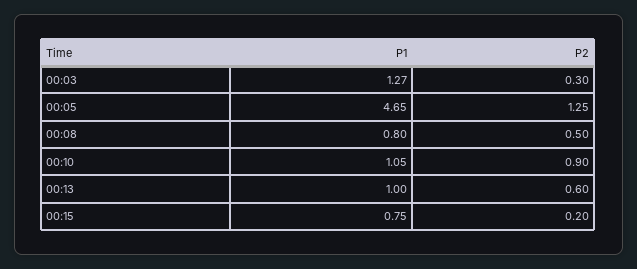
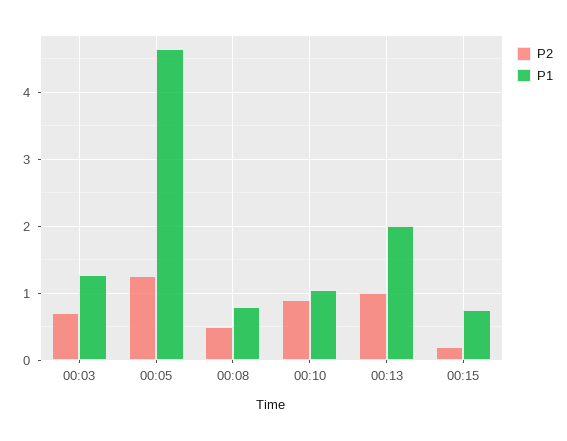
  {
    "P1": {
      "00:03": 1.27,
      "00:05": 4.65,
      "00:08": 0.8,
      "00:10": 1.05,
-     "00:13": 1,
+     "00:13": 2,
      "00:15": 0.75
    },
    "P2": {
-     "00:03": 0.3,
+     "00:03": 0.7,
      "00:05": 1.25,
      "00:08": 0.5,
      "00:10": 0.9,
-     "00:13": 0.6,
+     "00:13": 1,
      "00:15": 0.2
    }
  }

